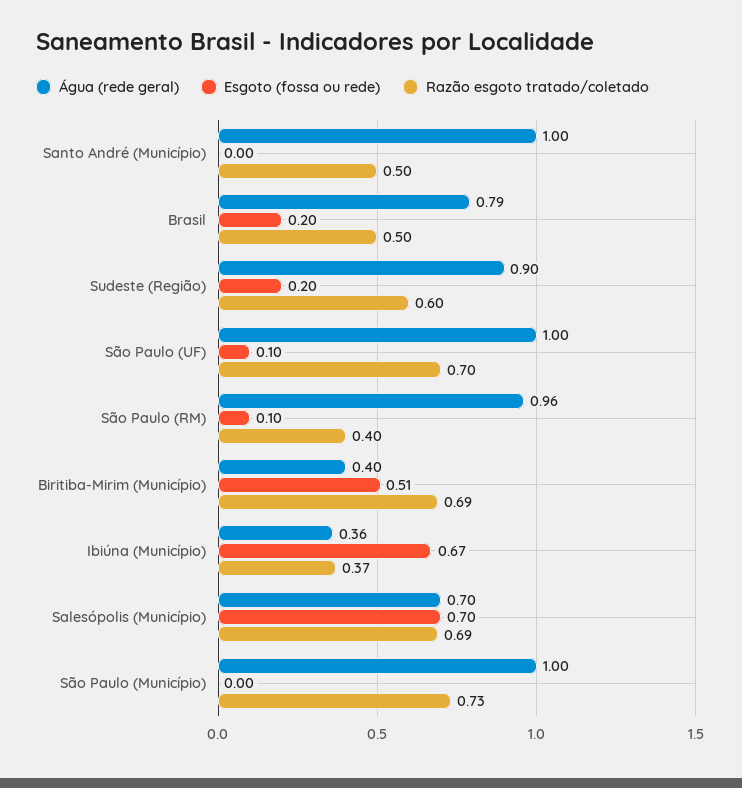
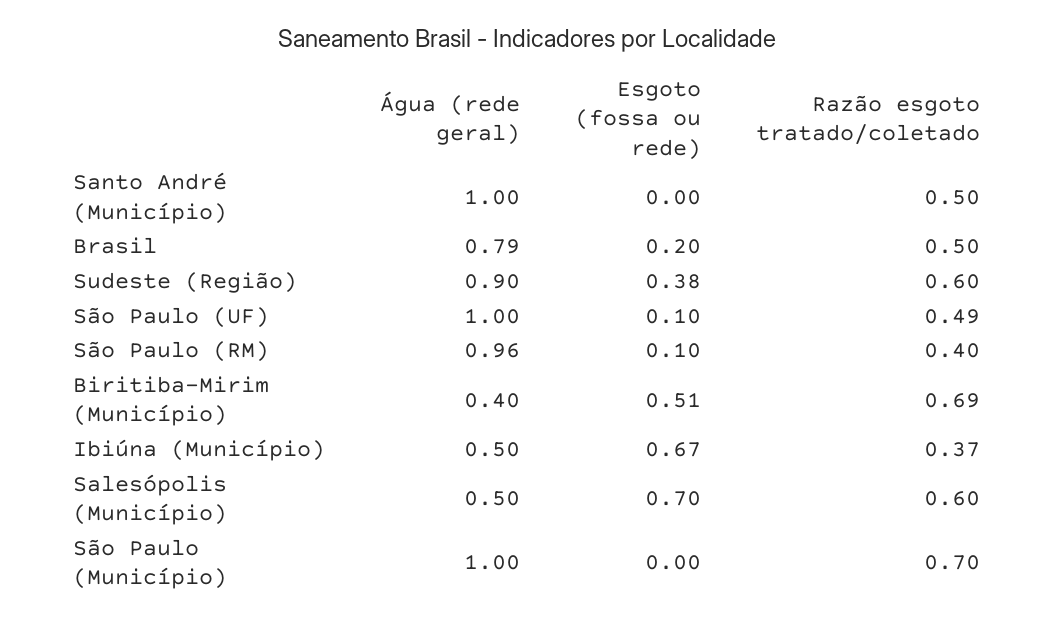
  {
    "Água (rede geral)": {
      "Santo André (Município)": 1,
      "Brasil": 0.79,
      "Sudeste (Região)": 0.9,
      "São Paulo (UF)": 1,
      "São Paulo (RM)": 0.96,
      "Biritiba-Mirim (Município)": 0.4,
-     "Ibiúna (Município)": 0.36,
+     "Ibiúna (Município)": 0.5,
-     "Salesópolis (Município)": 0.7,
+     "Salesópolis (Município)": 0.5,
      "São Paulo (Município)": 1
    },
    "Esgoto (fossa ou rede)": {
      "Santo André (Município)": 0,
      "Brasil": 0.2,
-     "Sudeste (Região)": 0.2,
+     "Sudeste (Região)": 0.38,
      "São Paulo (UF)": 0.1,
      "São Paulo (RM)": 0.1,
      "Biritiba-Mirim (Município)": 0.51,
      "Ibiúna (Município)": 0.67,
      "Salesópolis (Município)": 0.7,
      "São Paulo (Município)": 0
    },
    "Razão esgoto tratado/coletado": {
      "Santo André (Município)": 0.5,
      "Brasil": 0.5,
      "Sudeste (Região)": 0.6,
-     "São Paulo (UF)": 0.7,
+     "São Paulo (UF)": 0.49,
      "São Paulo (RM)": 0.4,
      "Biritiba-Mirim (Município)": 0.69,
      "Ibiúna (Município)": 0.37,
-     "Salesópolis (Município)": 0.69,
+     "Salesópolis (Município)": 0.6,
-     "São Paulo (Município)": 0.73
+     "São Paulo (Município)": 0.7
    }
  }

